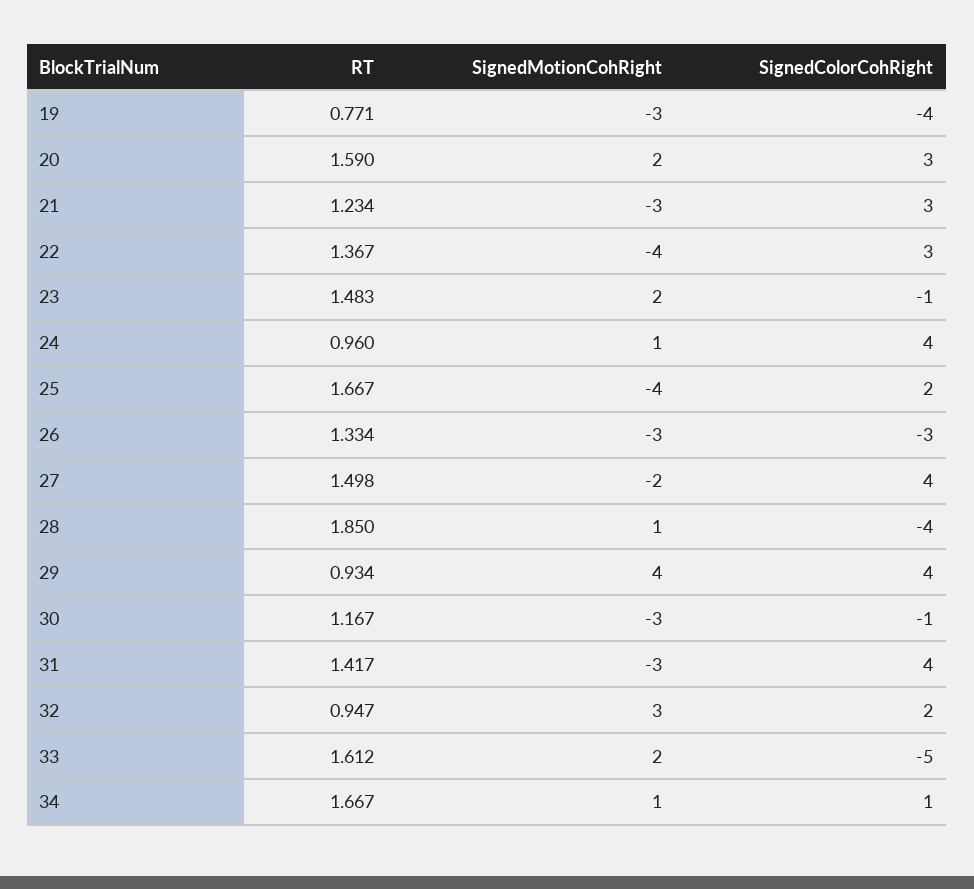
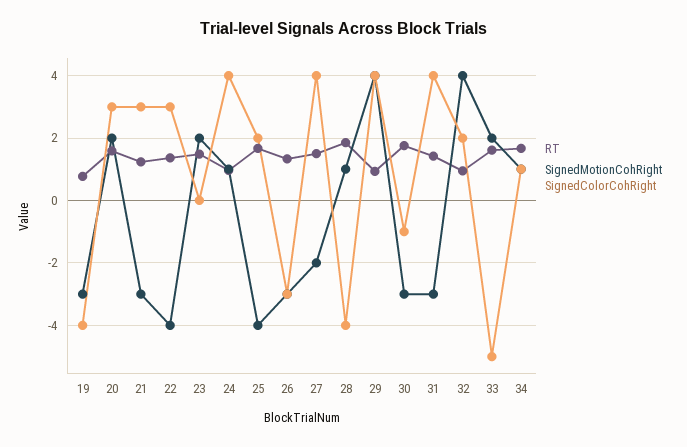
  {
    "RT": {
      "19": 0.771,
      "20": 1.59,
      "21": 1.234,
      "22": 1.367,
      "23": 1.483,
      "24": 0.96,
      "25": 1.667,
      "26": 1.334,
      "27": 1.498,
      "28": 1.85,
      "29": 0.934,
-     "30": 1.167,
+     "30": 1.8,
      "31": 1.417,
      "32": 0.947,
      "33": 1.612,
      "34": 1.667
    },
    "SignedMotionCohRight": {
      "19": -3,
      "20": 2,
      "21": -3,
      "22": -4,
      "23": 2,
      "24": 1,
      "25": -4,
      "26": -3,
      "27": -2,
      "28": 1,
      "29": 4,
      "30": -3,
      "31": -3,
-     "32": 3,
+     "32": 4,
      "33": 2,
      "34": 1
    },
    "SignedColorCohRight": {
      "19": -4,
      "20": 3,
      "21": 3,
      "22": 3,
-     "23": -1,
+     "23": 0,
      "24": 4,
      "25": 2,
      "26": -3,
      "27": 4,
      "28": -4,
      "29": 4,
      "30": -1,
      "31": 4,
      "32": 2,
      "33": -5,
      "34": 1
    }
  }

